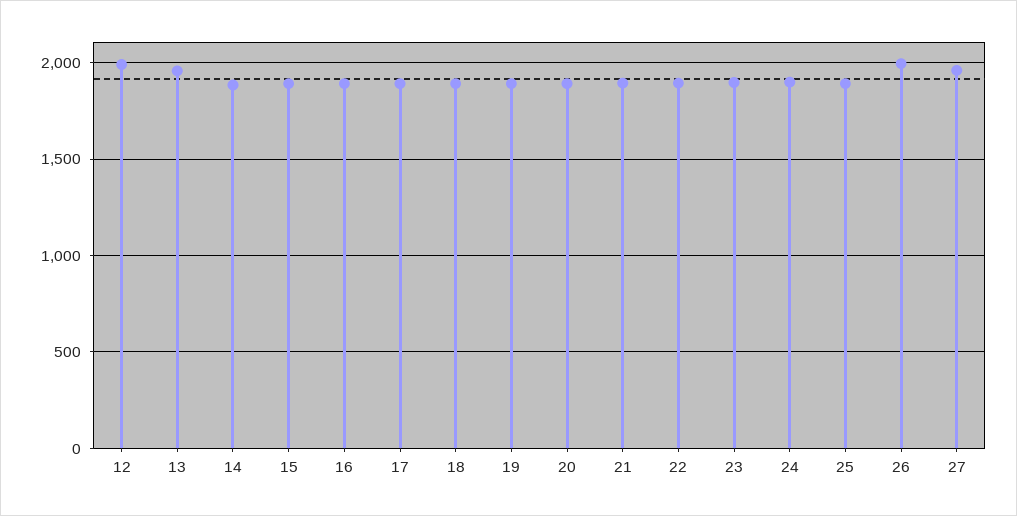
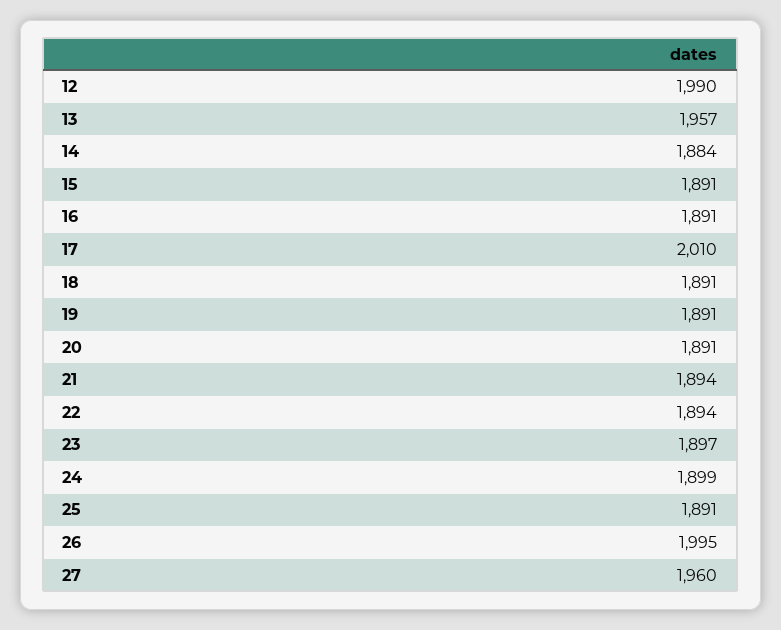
  {
    "12": 1990,
    "13": 1957,
    "14": 1884,
    "15": 1891,
    "16": 1891,
-   "17": 1900,
+   "17": 2010,
    "18": 1891,
    "19": 1891,
    "20": 1891,
    "21": 1894,
    "22": 1894,
    "23": 1897,
    "24": 1899,
    "25": 1891,
    "26": 1995,
    "27": 1960
  }

